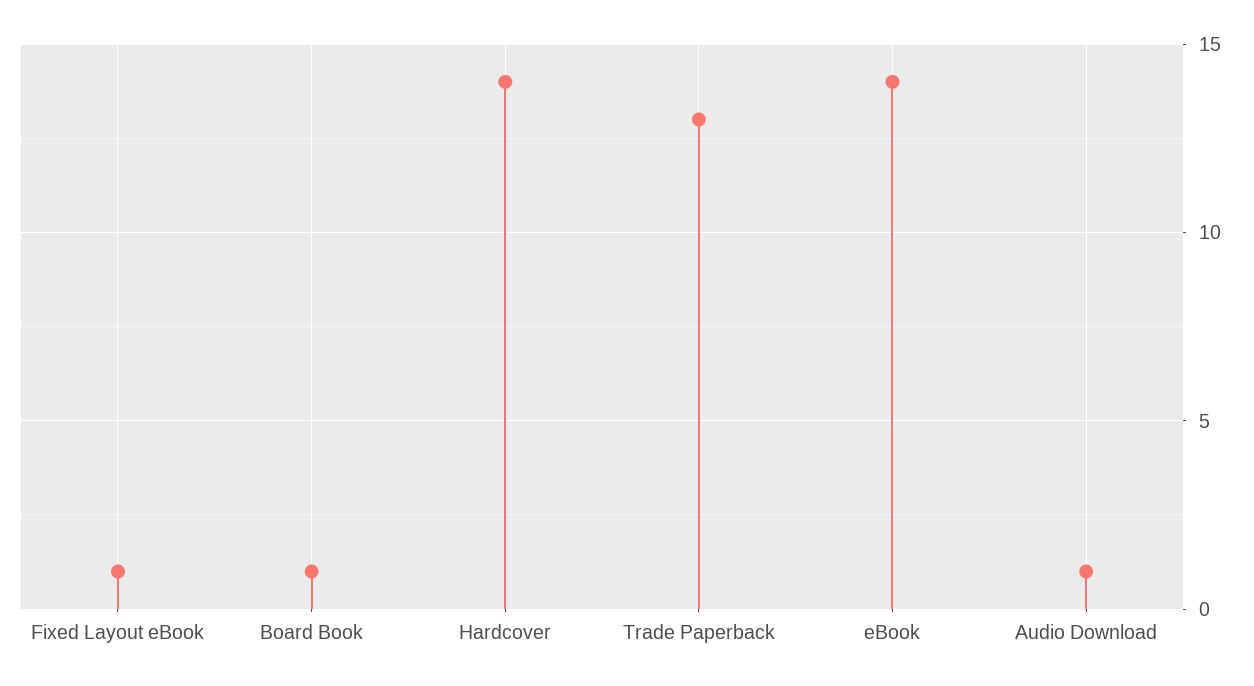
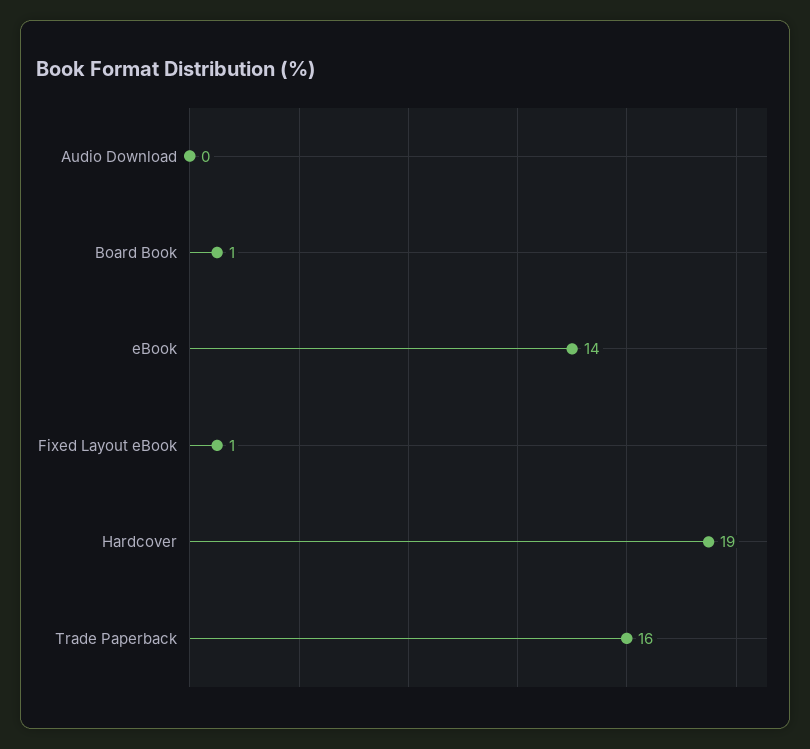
  {
    "Fixed Layout eBook": 1,
    "Board Book": 1,
-   "Hardcover": 14,
+   "Hardcover": 19,
-   "Trade Paperback": 13,
+   "Trade Paperback": 16,
    "eBook": 14,
-   "Audio Download": 1
+   "Audio Download": 0
  }

